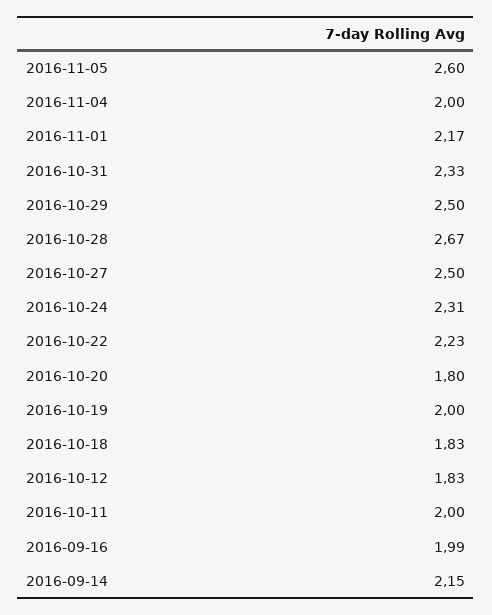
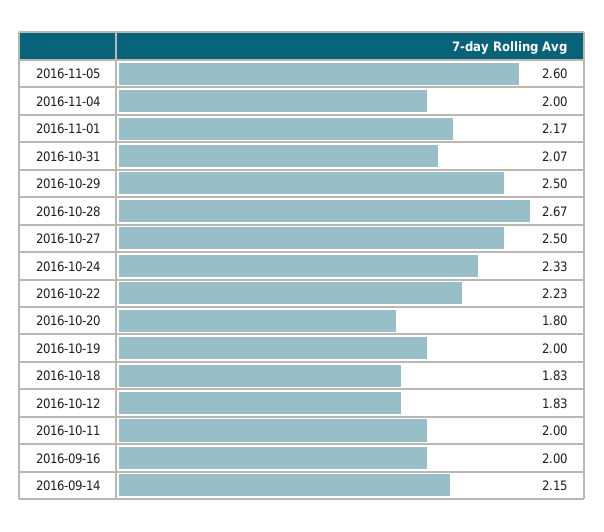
  {
    "2016-11-05": 2.6,
    "2016-11-04": 2,
    "2016-11-01": 2.17,
-   "2016-10-31": 2.33,
+   "2016-10-31": 2.07,
    "2016-10-29": 2.5,
    "2016-10-28": 2.67,
    "2016-10-27": 2.5,
-   "2016-10-24": 2.31,
+   "2016-10-24": 2.33,
    "2016-10-22": 2.23,
    "2016-10-20": 1.8,
    "2016-10-19": 2,
    "2016-10-18": 1.83,
    "2016-10-12": 1.83,
    "2016-10-11": 2,
-   "2016-09-16": 1.99,
+   "2016-09-16": 2,
    "2016-09-14": 2.15
  }

